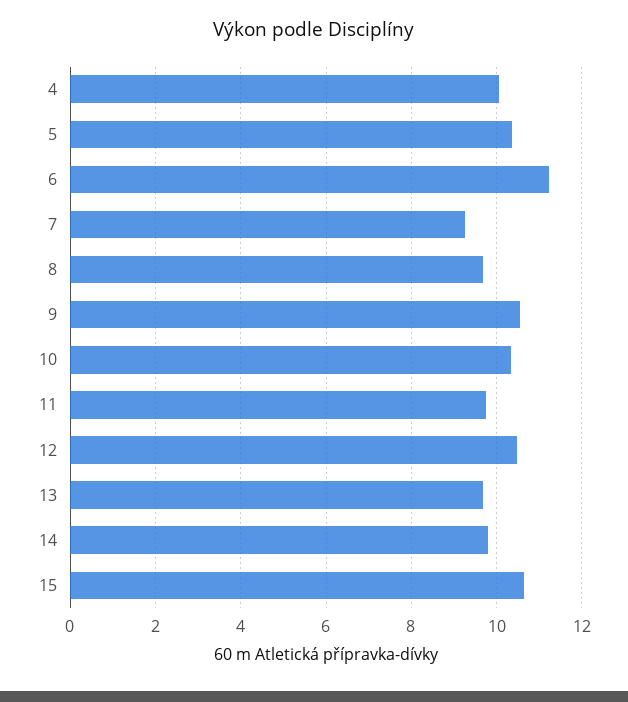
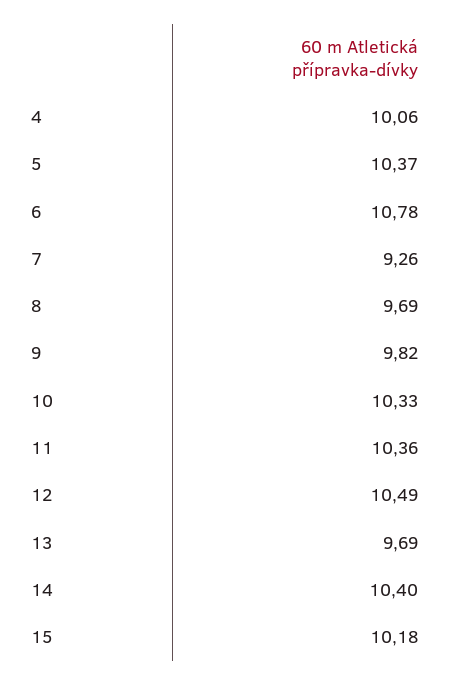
  {
    "4": 10.06,
    "5": 10.37,
-   "6": 11.2,
+   "6": 10.78,
    "7": 9.26,
    "8": 9.69,
-   "9": 10.6,
+   "9": 9.82,
    "10": 10.33,
-   "11": 9.8,
+   "11": 10.36,
    "12": 10.49,
    "13": 9.69,
-   "14": 9.8,
+   "14": 10.4,
-   "15": 10.6
+   "15": 10.18
  }

